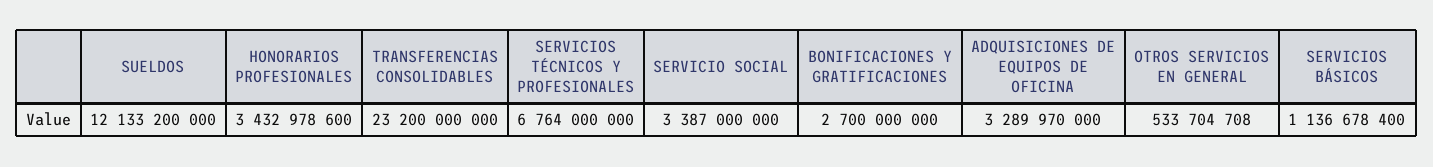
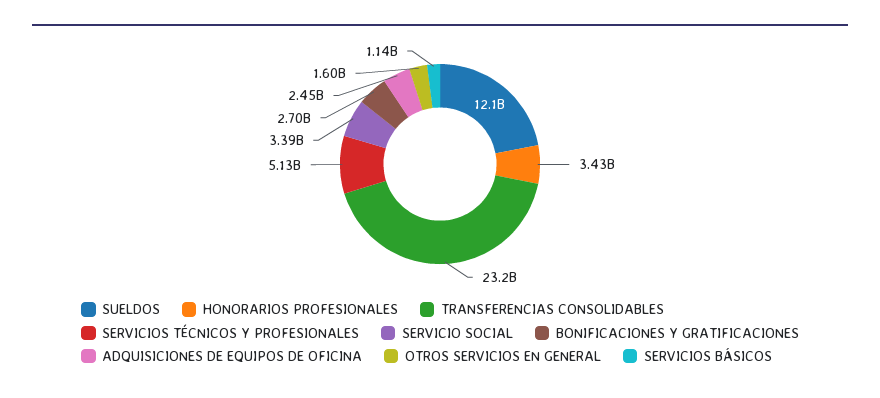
  {
    "SUELDOS": 12133200000,
    "HONORARIOS PROFESIONALES": 3432978600,
    "TRANSFERENCIAS CONSOLIDABLES": 23200000000,
-   "SERVICIOS TÉCNICOS Y PROFESIONALES": 6764000000,
+   "SERVICIOS TÉCNICOS Y PROFESIONALES": 5130000000,
    "SERVICIO SOCIAL": 3387000000,
    "BONIFICACIONES Y GRATIFICACIONES": 2700000000,
-   "ADQUISICIONES DE EQUIPOS DE OFICINA": 3289970000,
+   "ADQUISICIONES DE EQUIPOS DE OFICINA": 2450000000,
-   "OTROS SERVICIOS EN GENERAL": 533704708,
+   "OTROS SERVICIOS EN GENERAL": 1600000000,
    "SERVICIOS BÁSICOS": 1136678400
  }

